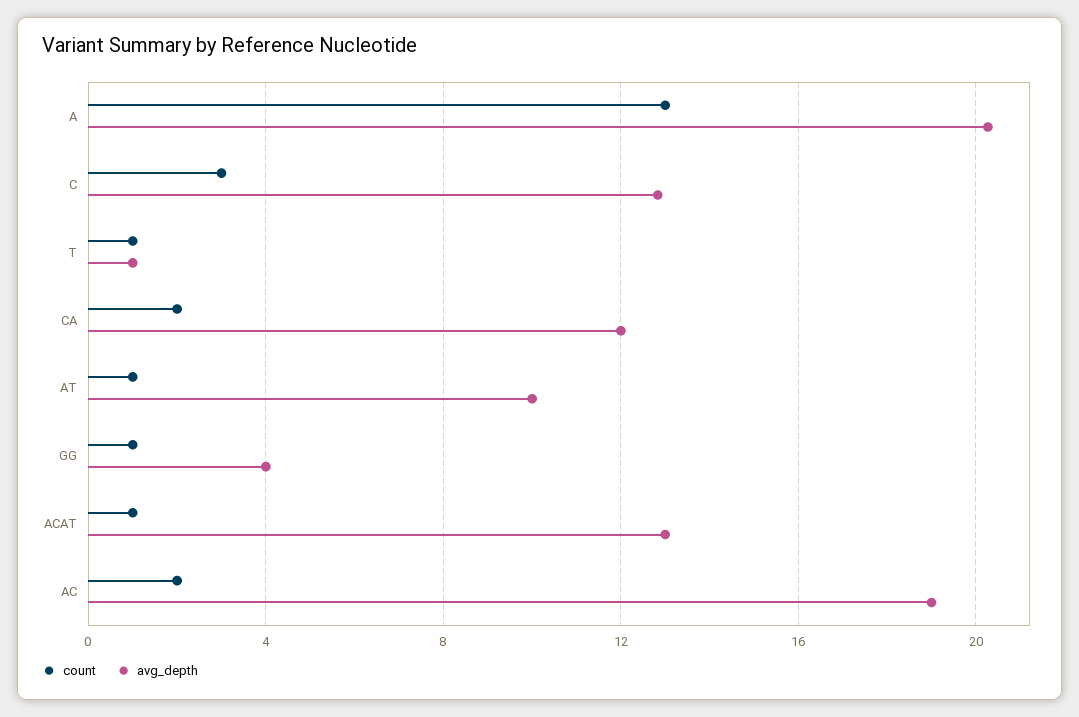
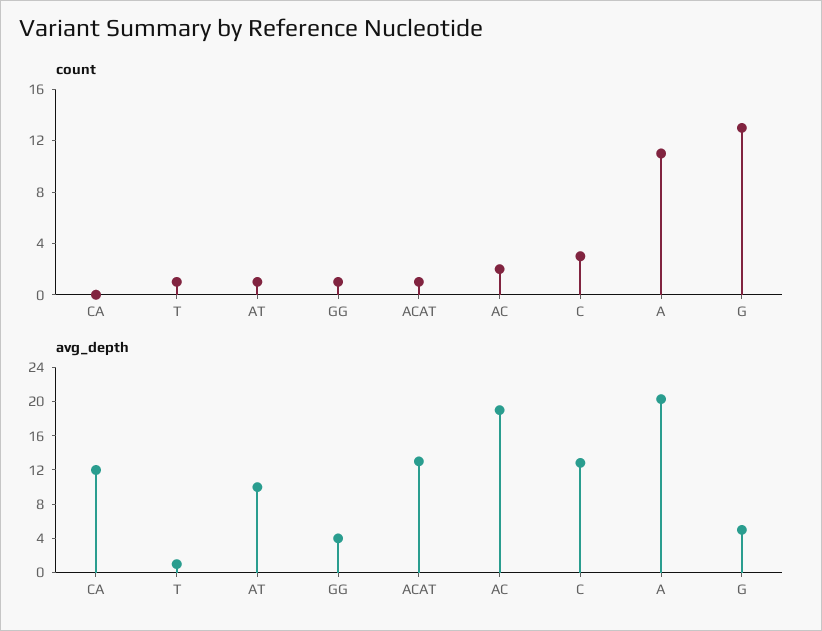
  {
    "count": {
-     "A": 13,
+     "A": 11,
      "C": 3,
      "T": 1,
-     "CA": 2,
+     "CA": 0,
      "AT": 1,
      "GG": 1,
      "ACAT": 1,
-     "AC": 2
+     "AC": 2,
+     "G": 13
    },
    "avg_depth": {
      "A": 20.5,
      "C": 13,
      "T": 1,
      "CA": 12,
      "AT": 10,
      "GG": 4,
      "ACAT": 13,
-     "AC": 19
+     "AC": 19,
+     "G": 5
    }
  }

